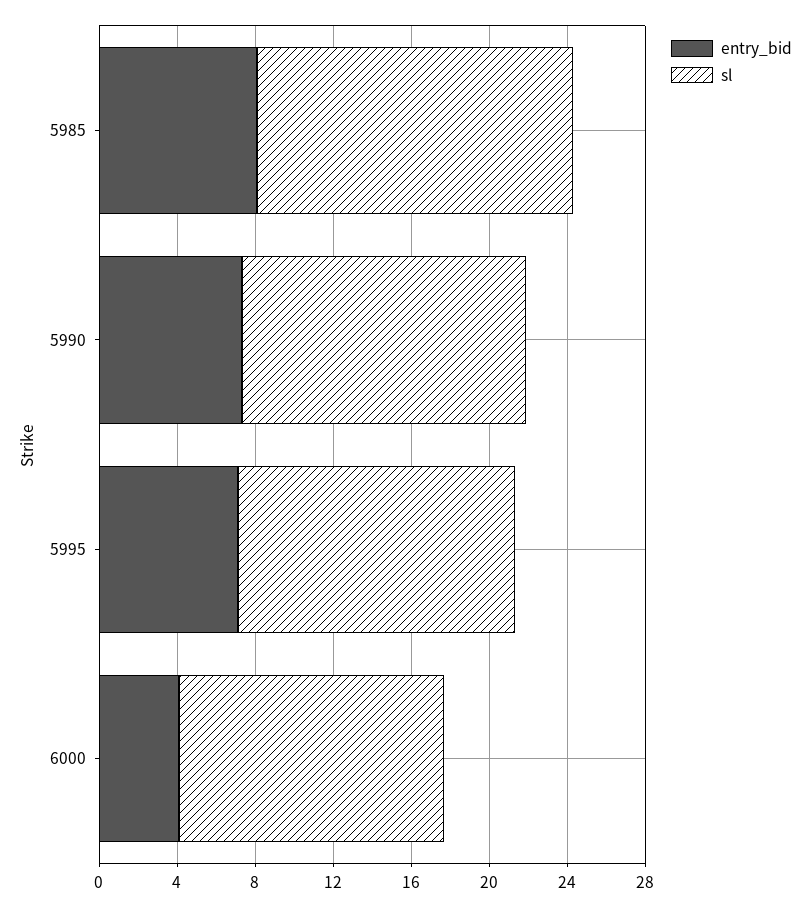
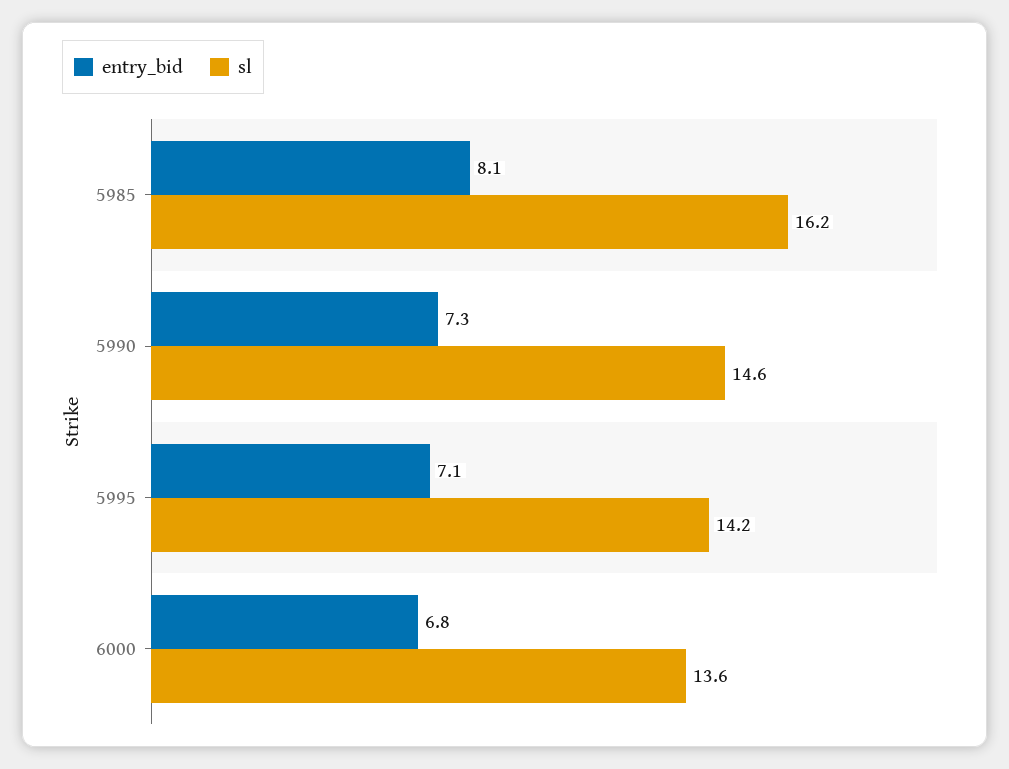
  {
    "entry_bid": {
      "5985": 8.1,
      "5990": 7.3,
      "5995": 7.1,
-     "6000": 4
+     "6000": 6.8
    },
    "sl": {
      "5985": 16.2,
      "5990": 14.6,
      "5995": 14.2,
      "6000": 13.6
    }
  }

